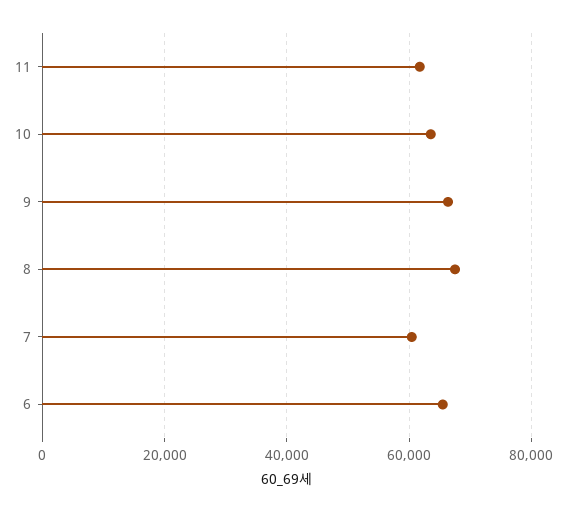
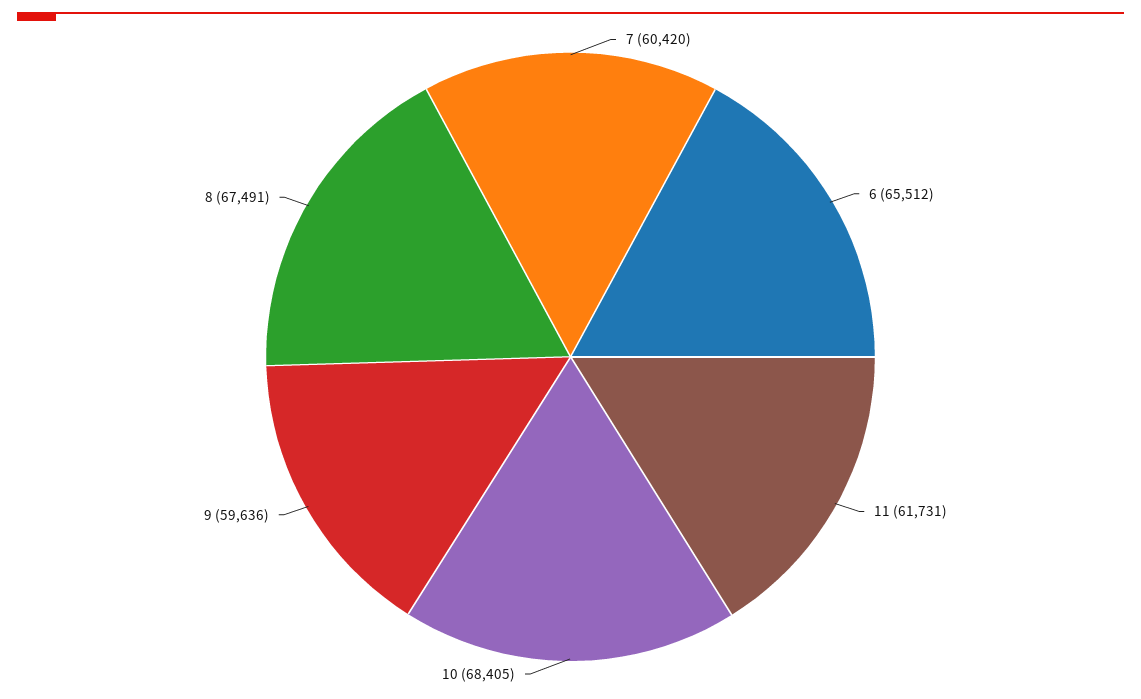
  {
    "11": 61731,
-   "10": 64000,
+   "10": 68405,
-   "9": 66000,
+   "9": 59636,
    "8": 67491,
    "7": 60420,
    "6": 65512
  }

